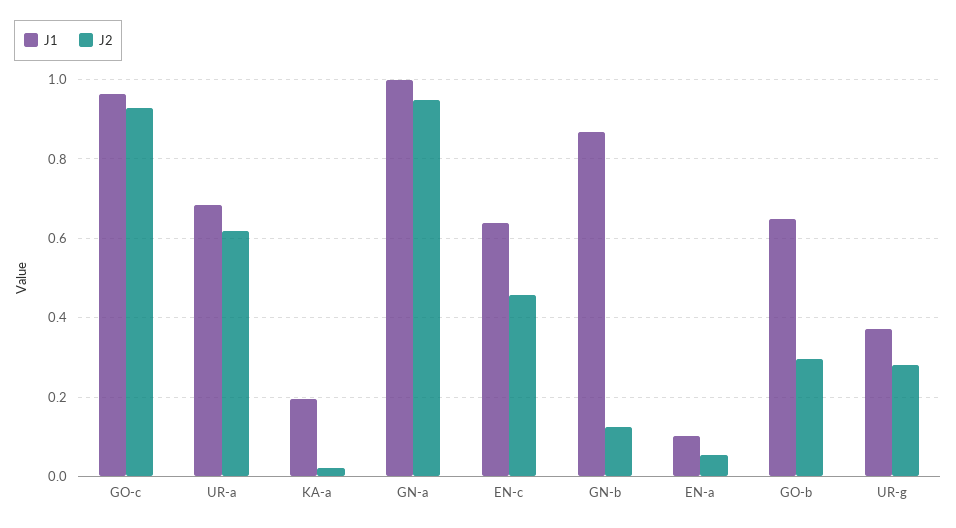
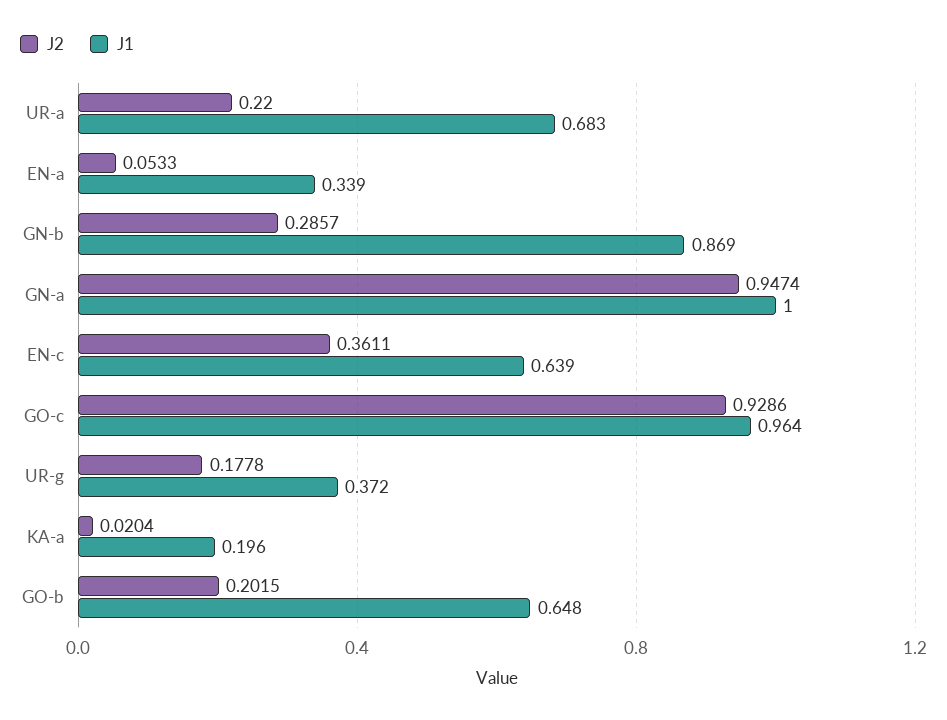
  {
    "J1": {
      "GO-c": 0.964,
      "UR-a": 0.683,
      "KA-a": 0.196,
      "GN-a": 1,
      "EN-c": 0.639,
      "GN-b": 0.869,
-     "EN-a": 0.1,
+     "EN-a": 0.339,
      "GO-b": 0.648,
      "UR-g": 0.372
    },
    "J2": {
      "GO-c": 0.9286,
-     "UR-a": 0.62,
+     "UR-a": 0.22,
      "KA-a": 0.0204,
      "GN-a": 0.9474,
-     "EN-c": 0.46,
+     "EN-c": 0.3611,
-     "GN-b": 0.12,
+     "GN-b": 0.2857,
      "EN-a": 0.0533,
-     "GO-b": 0.3,
+     "GO-b": 0.2015,
-     "UR-g": 0.28
+     "UR-g": 0.1778
    }
  }

